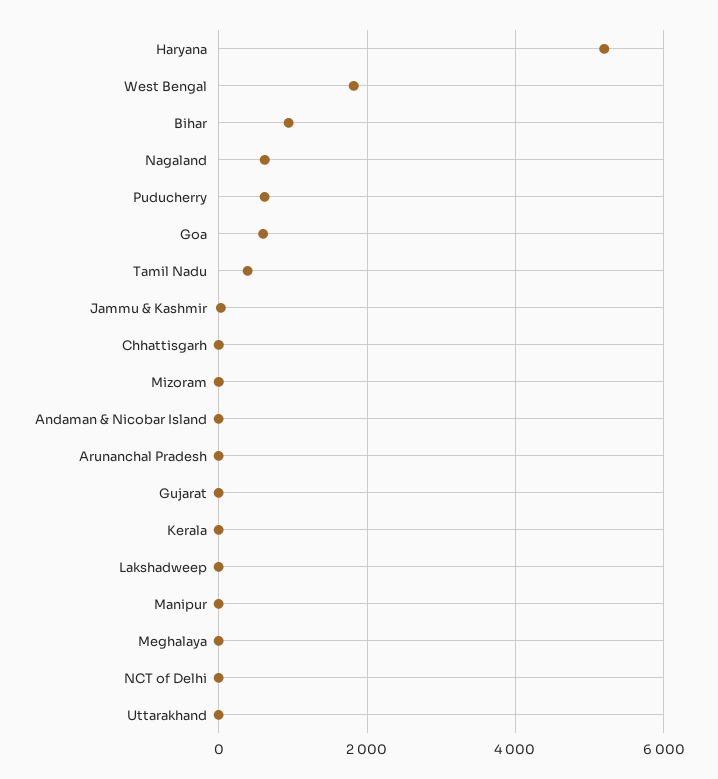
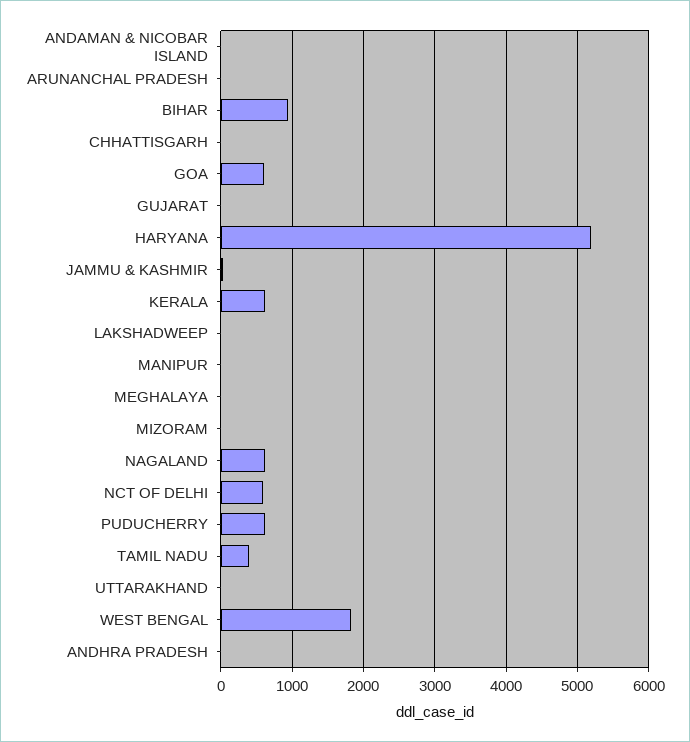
  {
    "Haryana": 5200,
    "West Bengal": 1800,
    "Bihar": 900,
    "Nagaland": 600,
    "Puducherry": 600,
    "Goa": 600,
    "Tamil Nadu": 400,
    "Jammu & Kashmir": 0,
    "Chhattisgarh": 0,
    "Mizoram": 0,
    "Andaman & Nicobar Island": 0,
    "Arunanchal Pradesh": 0,
    "Gujarat": 0,
-   "Kerala": 0,
+   "Kerala": 600,
    "Lakshadweep": 0,
    "Manipur": 0,
    "Meghalaya": 0,
-   "NCT of Delhi": 0,
+   "NCT of Delhi": 600,
-   "Uttarakhand": 0
+   "Uttarakhand": 0,
+   "ANDHRA PRADESH": 0
  }

